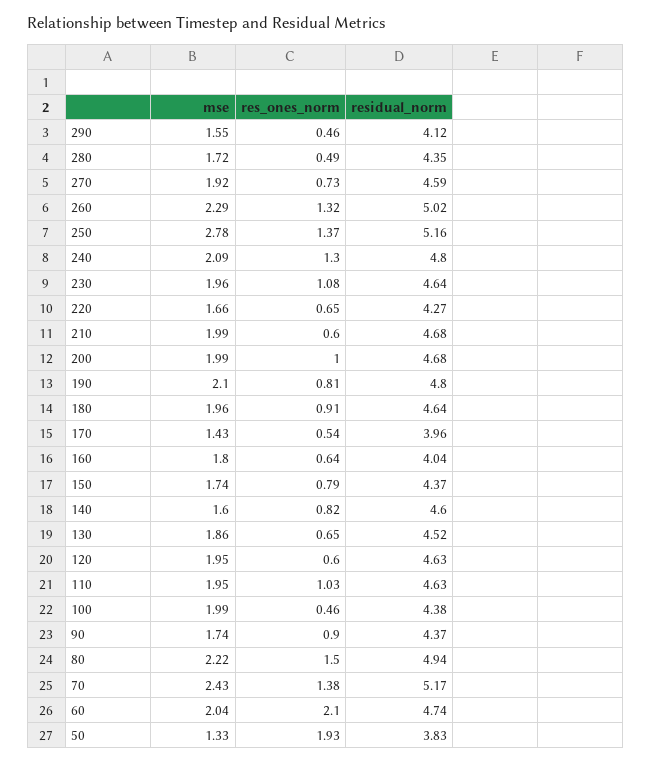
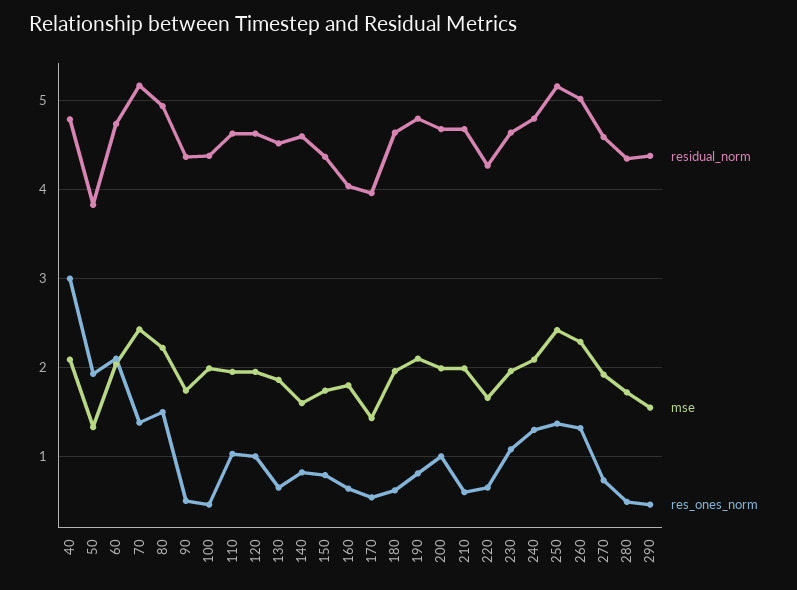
  {
    "mse": {
      "290": 1.55,
      "280": 1.72,
      "270": 1.92,
      "260": 2.29,
-     "250": 2.78,
+     "250": 2.4,
      "240": 2.09,
      "230": 1.96,
      "220": 1.66,
      "210": 1.99,
      "200": 1.99,
      "190": 2.1,
      "180": 1.96,
      "170": 1.43,
      "160": 1.8,
      "150": 1.74,
      "140": 1.6,
      "130": 1.86,
      "120": 1.95,
      "110": 1.95,
      "100": 1.99,
      "90": 1.74,
      "80": 2.22,
      "70": 2.43,
      "60": 2.04,
-     "50": 1.33
+     "50": 1.33,
+     "40": 2.1
    },
    "res_ones_norm": {
      "290": 0.46,
      "280": 0.49,
      "270": 0.73,
      "260": 1.32,
      "250": 1.37,
      "240": 1.3,
      "230": 1.08,
      "220": 0.65,
      "210": 0.6,
      "200": 1,
      "190": 0.81,
-     "180": 0.91,
+     "180": 0.6,
      "170": 0.54,
      "160": 0.64,
      "150": 0.79,
      "140": 0.82,
      "130": 0.65,
-     "120": 0.6,
+     "120": 1,
      "110": 1.03,
      "100": 0.46,
-     "90": 0.9,
+     "90": 0.5,
      "80": 1.5,
      "70": 1.38,
      "60": 2.1,
-     "50": 1.93
+     "50": 1.93,
+     "40": 3
    },
    "residual_norm": {
-     "290": 4.12,
+     "290": 4.4,
      "280": 4.35,
      "270": 4.59,
      "260": 5.02,
      "250": 5.16,
      "240": 4.8,
      "230": 4.64,
      "220": 4.27,
      "210": 4.68,
      "200": 4.68,
      "190": 4.8,
      "180": 4.64,
      "170": 3.96,
      "160": 4.04,
      "150": 4.37,
      "140": 4.6,
      "130": 4.52,
      "120": 4.63,
      "110": 4.63,
      "100": 4.38,
      "90": 4.37,
      "80": 4.94,
      "70": 5.17,
      "60": 4.74,
-     "50": 3.83
+     "50": 3.83,
+     "40": 4.8
    }
  }

